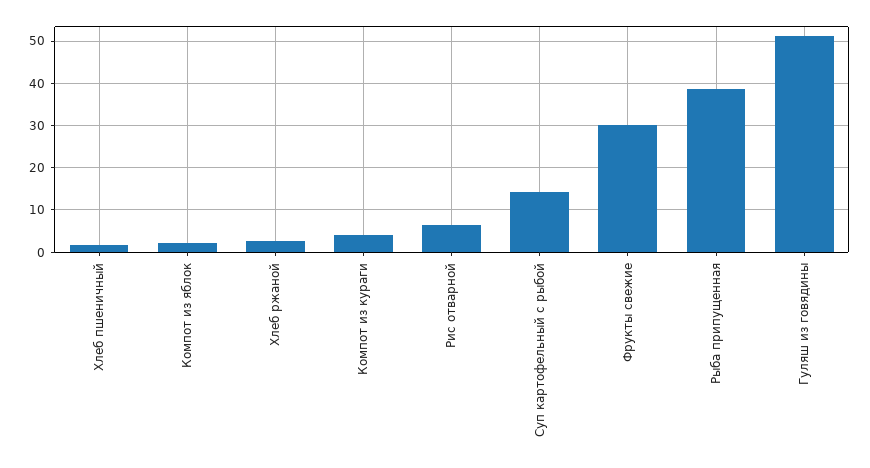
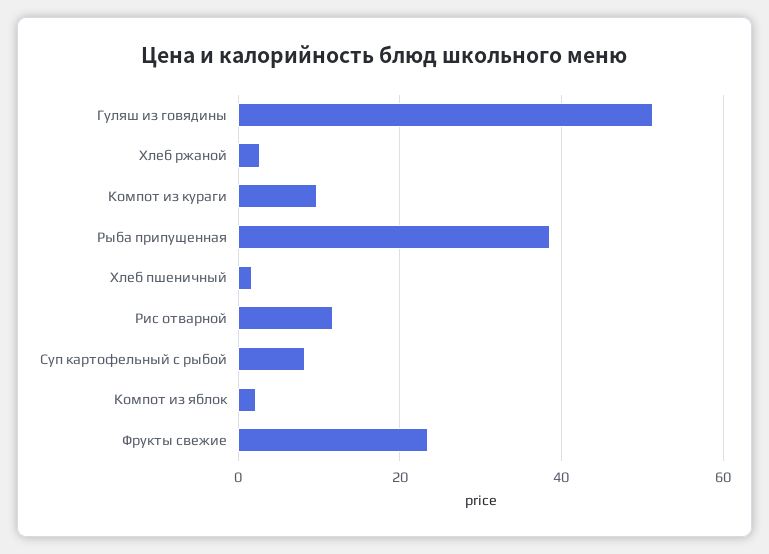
  {
    "Хлеб пшеничный": 2,
    "Компот из яблок": 2,
    "Хлеб ржаной": 2,
-   "Компот из кураги": 4,
+   "Компот из кураги": 10,
-   "Рис отварной": 6,
+   "Рис отварной": 12,
-   "Суп картофельный с рыбой": 14,
+   "Суп картофельный с рыбой": 8,
-   "Фрукты свежие": 30,
+   "Фрукты свежие": 24,
    "Рыба припущенная": 38,
    "Гуляш из говядины": 52
  }

